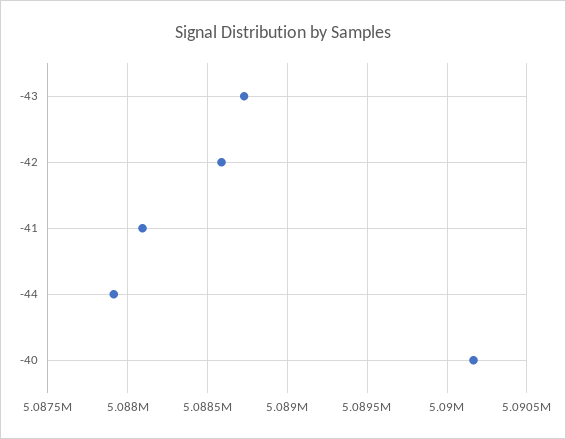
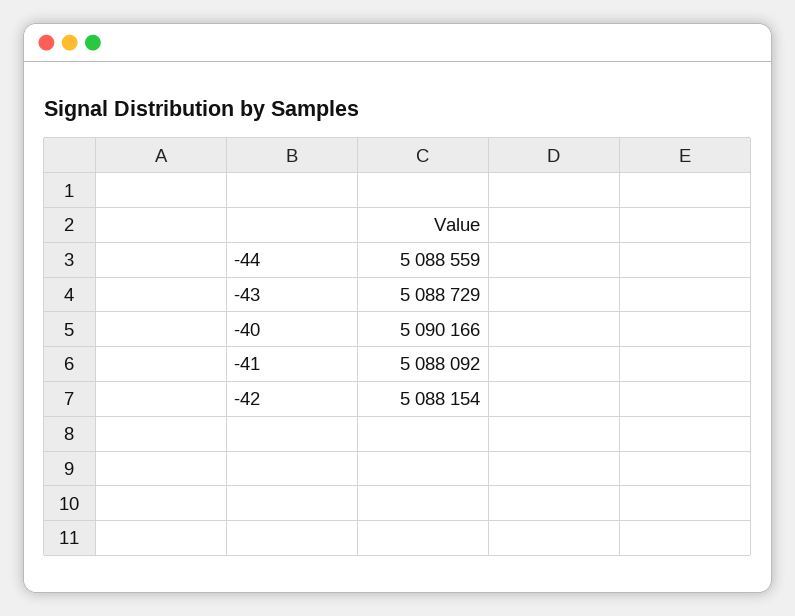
  {
    "-43": 5088729,
-   "-42": 5088600,
+   "-42": 5088154,
    "-41": 5088092,
-   "-44": 5087900,
+   "-44": 5088559,
    "-40": 5090166
  }

